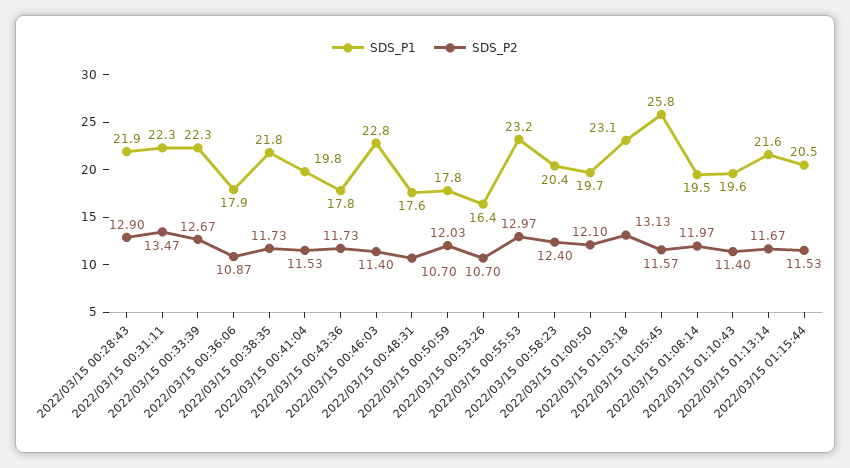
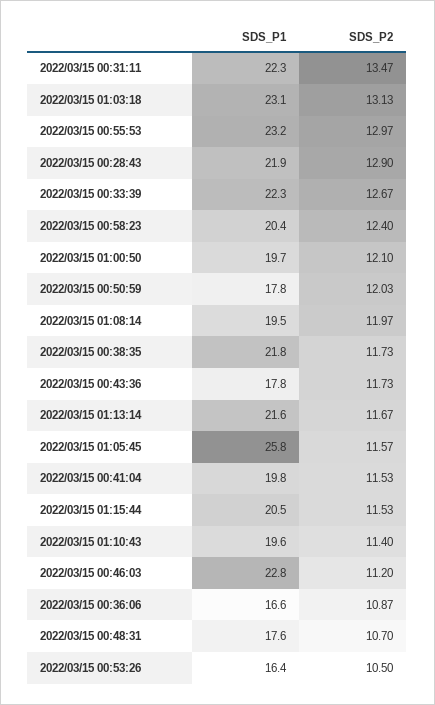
  {
    "SDS_P1": {
      "2022/03/15 00:28:43": 21.9,
      "2022/03/15 00:31:11": 22.3,
      "2022/03/15 00:33:39": 22.3,
-     "2022/03/15 00:36:06": 17.9,
+     "2022/03/15 00:36:06": 16.6,
      "2022/03/15 00:38:35": 21.8,
      "2022/03/15 00:41:04": 19.8,
      "2022/03/15 00:43:36": 17.8,
      "2022/03/15 00:46:03": 22.8,
      "2022/03/15 00:48:31": 17.6,
      "2022/03/15 00:50:59": 17.8,
      "2022/03/15 00:53:26": 16.4,
      "2022/03/15 00:55:53": 23.2,
      "2022/03/15 00:58:23": 20.4,
      "2022/03/15 01:00:50": 19.7,
      "2022/03/15 01:03:18": 23.1,
      "2022/03/15 01:05:45": 25.8,
      "2022/03/15 01:08:14": 19.5,
      "2022/03/15 01:10:43": 19.6,
      "2022/03/15 01:13:14": 21.6,
      "2022/03/15 01:15:44": 20.5
    },
    "SDS_P2": {
      "2022/03/15 00:28:43": 12.9,
      "2022/03/15 00:31:11": 13.47,
      "2022/03/15 00:33:39": 12.67,
      "2022/03/15 00:36:06": 10.87,
      "2022/03/15 00:38:35": 11.73,
      "2022/03/15 00:41:04": 11.53,
      "2022/03/15 00:43:36": 11.73,
-     "2022/03/15 00:46:03": 11.4,
+     "2022/03/15 00:46:03": 11.2,
      "2022/03/15 00:48:31": 10.7,
      "2022/03/15 00:50:59": 12.03,
-     "2022/03/15 00:53:26": 10.7,
+     "2022/03/15 00:53:26": 10.5,
      "2022/03/15 00:55:53": 12.97,
      "2022/03/15 00:58:23": 12.4,
      "2022/03/15 01:00:50": 12.1,
      "2022/03/15 01:03:18": 13.13,
      "2022/03/15 01:05:45": 11.57,
      "2022/03/15 01:08:14": 11.97,
      "2022/03/15 01:10:43": 11.4,
      "2022/03/15 01:13:14": 11.67,
      "2022/03/15 01:15:44": 11.53
    }
  }

